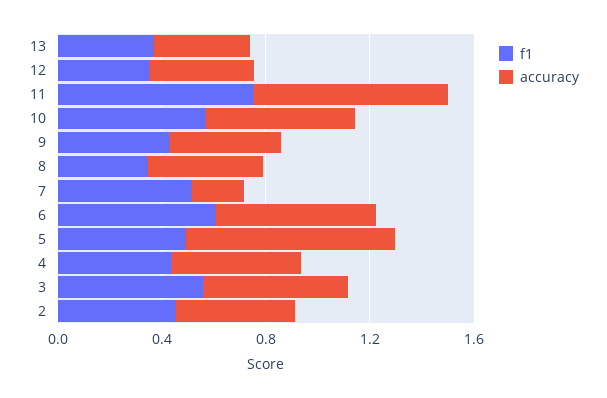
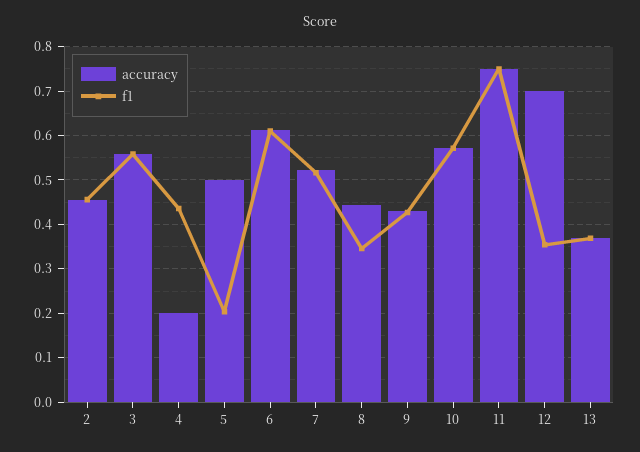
  {
    "f1": {
      "13": 0.36,
      "12": 0.36,
      "11": 0.76,
      "10": 0.58,
      "9": 0.42,
      "8": 0.34,
      "7": 0.52,
      "6": 0.62,
-     "5": 0.5,
+     "5": 0.2,
      "4": 0.44,
      "3": 0.56,
      "2": 0.46
    },
    "accuracy": {
      "13": 0.36,
-     "12": 0.4,
+     "12": 0.7,
      "11": 0.76,
      "10": 0.58,
      "9": 0.44,
      "8": 0.44,
-     "7": 0.2,
+     "7": 0.52,
      "6": 0.62,
-     "5": 0.8,
+     "5": 0.5,
-     "4": 0.5,
+     "4": 0.2,
      "3": 0.56,
      "2": 0.46
    }
  }

